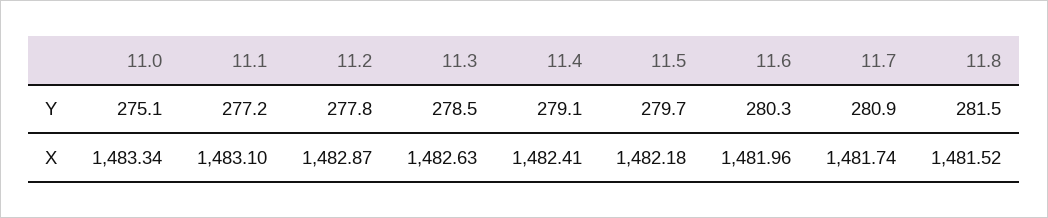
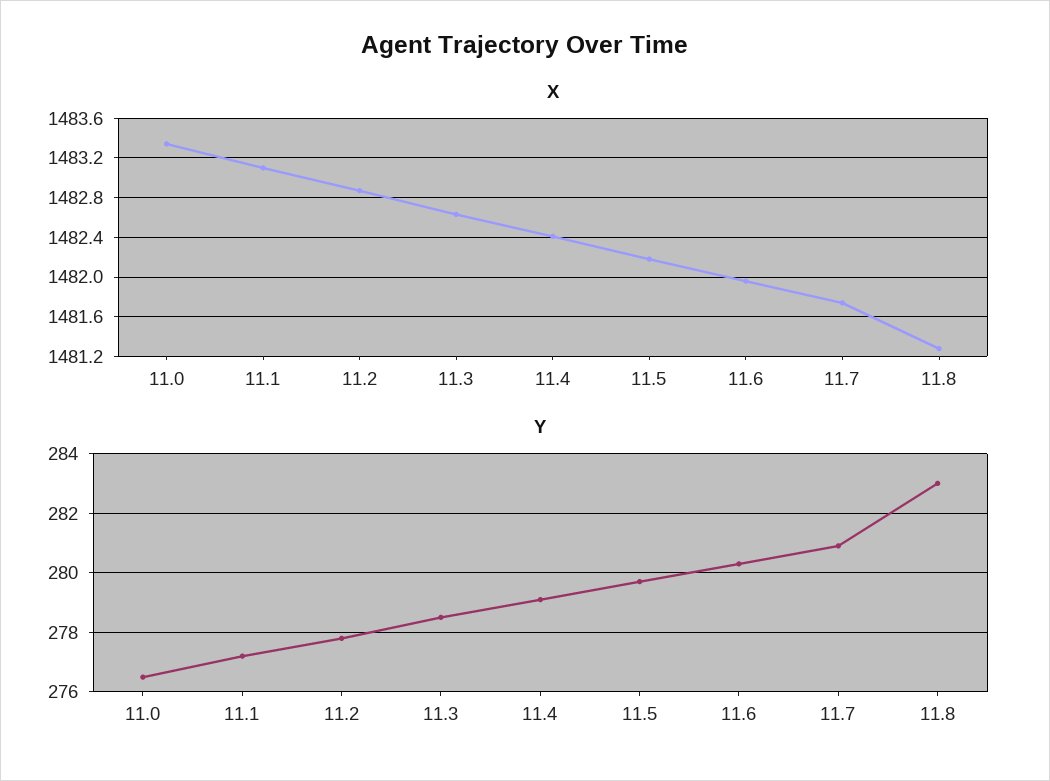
  {
    "Y": {
-     "11.0": 275.1,
+     "11.0": 276.5,
      "11.1": 277.2,
      "11.2": 277.8,
      "11.3": 278.5,
      "11.4": 279.1,
      "11.5": 279.7,
      "11.6": 280.3,
      "11.7": 280.9,
-     "11.8": 281.5
+     "11.8": 283
    },
    "X": {
      "11.0": 1483.34,
      "11.1": 1483.1,
      "11.2": 1482.87,
      "11.3": 1482.63,
      "11.4": 1482.41,
      "11.5": 1482.18,
      "11.6": 1481.96,
      "11.7": 1481.74,
-     "11.8": 1481.52
+     "11.8": 1481.3
    }
  }

